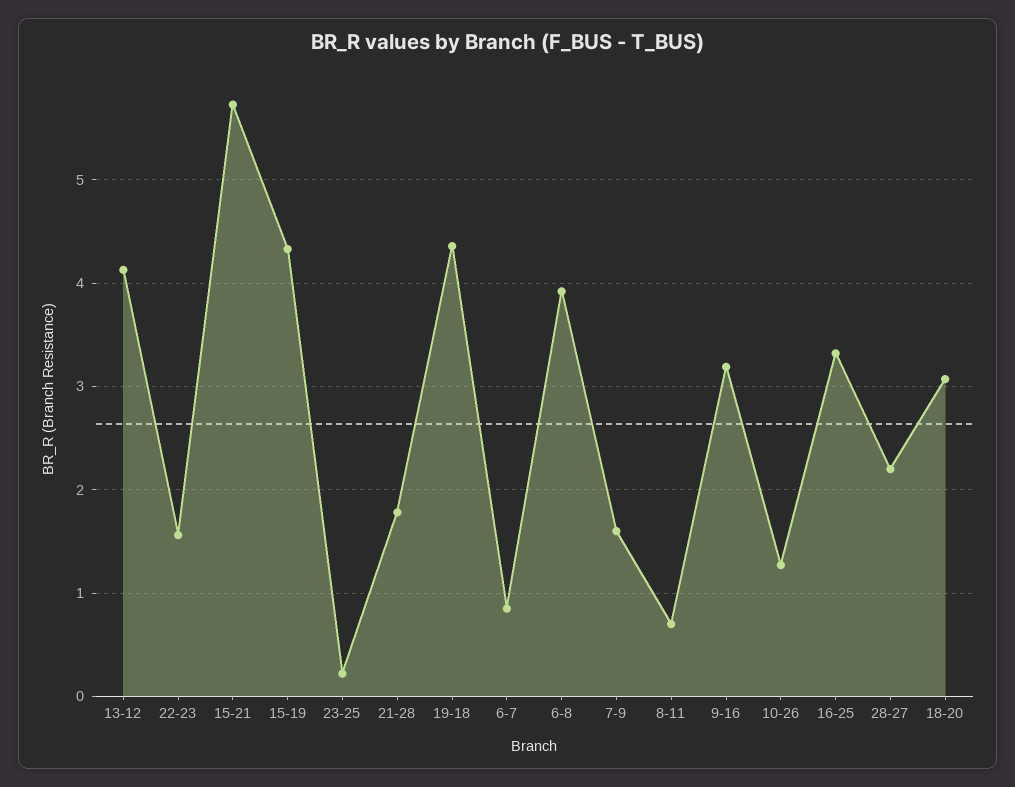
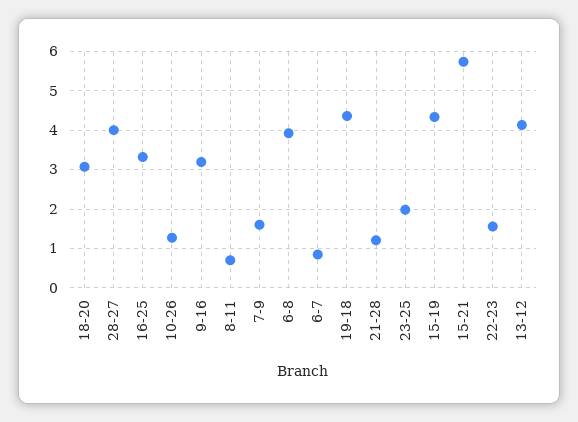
  {
    "13-12": 4.1,
    "22-23": 1.6,
    "15-21": 5.7,
    "15-19": 4.3,
-   "23-25": 0.2,
+   "23-25": 2,
-   "21-28": 1.8,
+   "21-28": 1.2,
    "19-18": 4.4,
    "6-7": 0.9,
    "6-8": 3.9,
    "7-9": 1.6,
    "8-11": 0.7,
    "9-16": 3.2,
    "10-26": 1.3,
    "16-25": 3.3,
-   "28-27": 2.2,
+   "28-27": 4,
    "18-20": 3.1
  }

